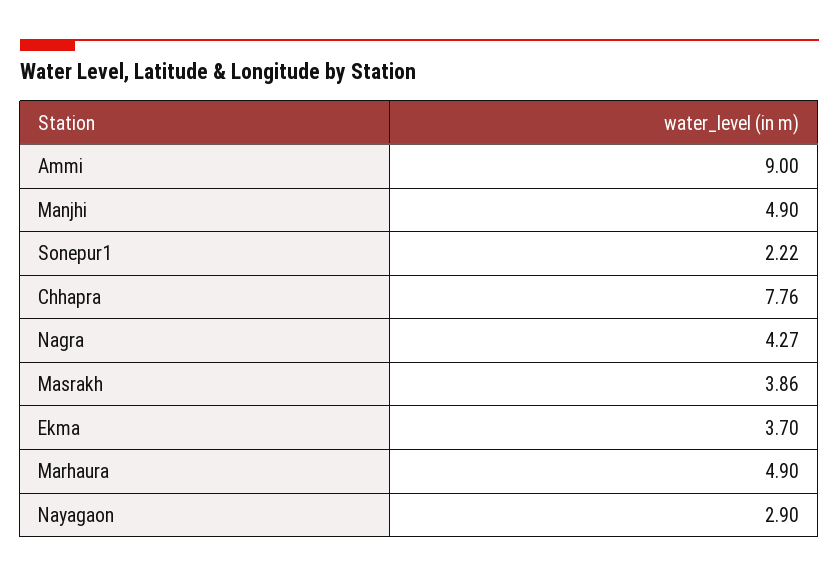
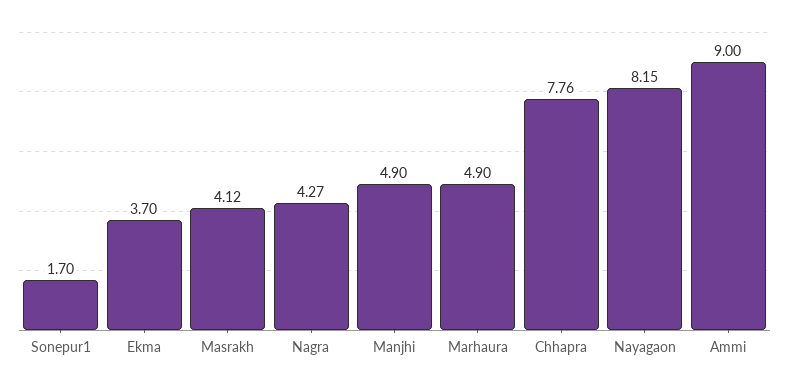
  {
    "Ammi": 9,
    "Manjhi": 4.9,
-   "Sonepur1": 2.22,
+   "Sonepur1": 1.7,
    "Chhapra": 7.76,
    "Nagra": 4.27,
-   "Masrakh": 3.86,
+   "Masrakh": 4.12,
    "Ekma": 3.7,
    "Marhaura": 4.9,
-   "Nayagaon": 2.9
+   "Nayagaon": 8.15
  }

